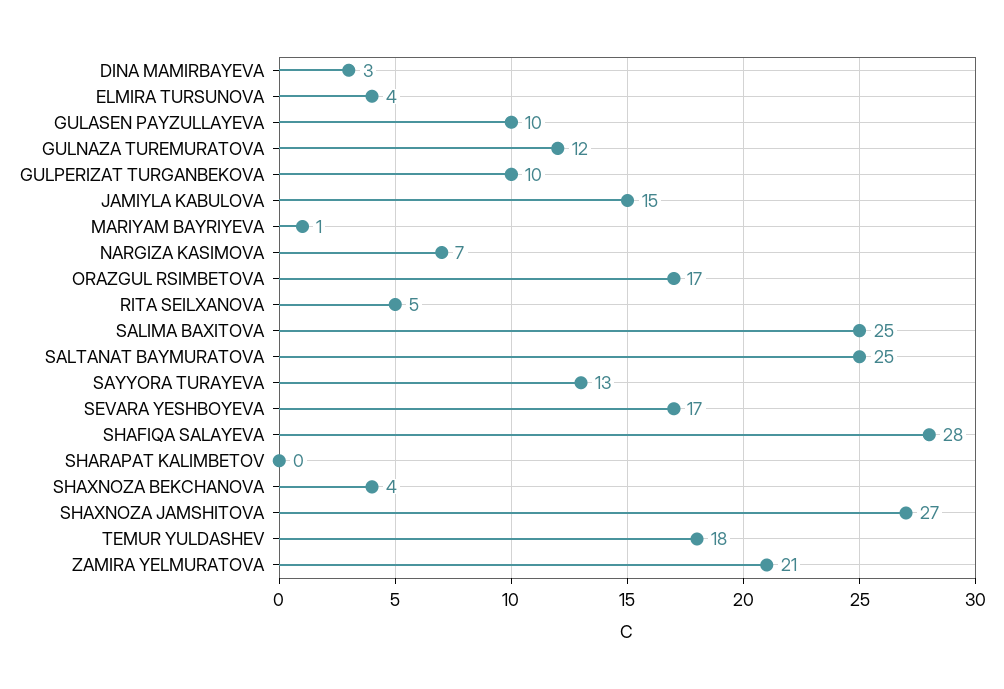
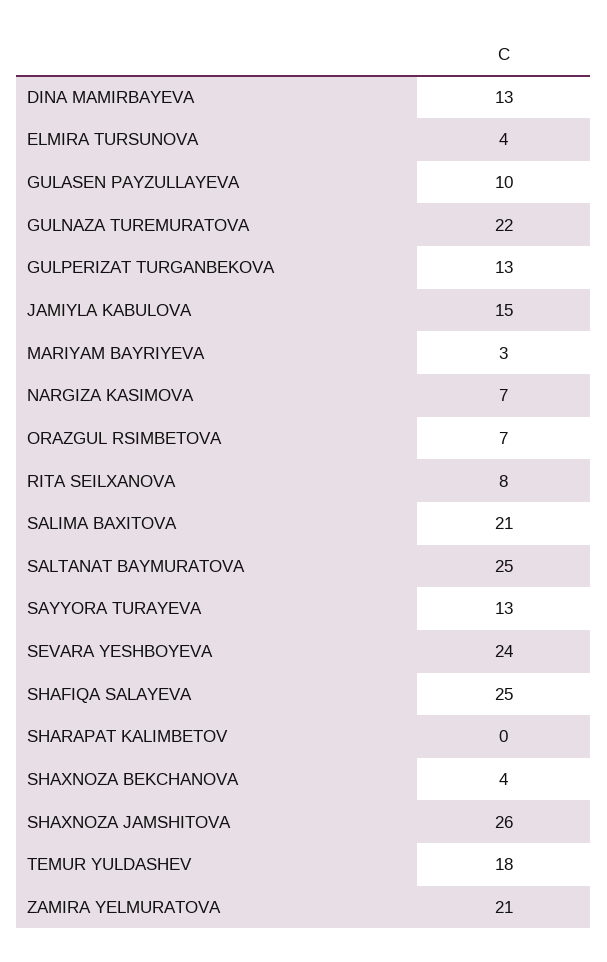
  {
-   "DINA MAMIRBAYEVA": 3,
+   "DINA MAMIRBAYEVA": 13,
    "ELMIRA TURSUNOVA": 4,
    "GULASEN PAYZULLAYEVA": 10,
-   "GULNAZA TUREMURATOVA": 12,
+   "GULNAZA TUREMURATOVA": 22,
-   "GULPERIZAT TURGANBEKOVA": 10,
+   "GULPERIZAT TURGANBEKOVA": 13,
    "JAMIYLA KABULOVA": 15,
-   "MARIYAM BAYRIYEVA": 1,
+   "MARIYAM BAYRIYEVA": 3,
    "NARGIZA KASIMOVA": 7,
-   "ORAZGUL RSIMBETOVA": 17,
+   "ORAZGUL RSIMBETOVA": 7,
-   "RITA SEILXANOVA": 5,
+   "RITA SEILXANOVA": 8,
-   "SALIMA BAXITOVA": 25,
+   "SALIMA BAXITOVA": 21,
    "SALTANAT BAYMURATOVA": 25,
    "SAYYORA TURAYEVA": 13,
-   "SEVARA YESHBOYEVA": 17,
+   "SEVARA YESHBOYEVA": 24,
-   "SHAFIQA SALAYEVA": 28,
+   "SHAFIQA SALAYEVA": 25,
    "SHARAPAT KALIMBETOV": 0,
    "SHAXNOZA BEKCHANOVA": 4,
-   "SHAXNOZA JAMSHITOVA": 27,
+   "SHAXNOZA JAMSHITOVA": 26,
    "TEMUR YULDASHEV": 18,
    "ZAMIRA YELMURATOVA": 21
  }

